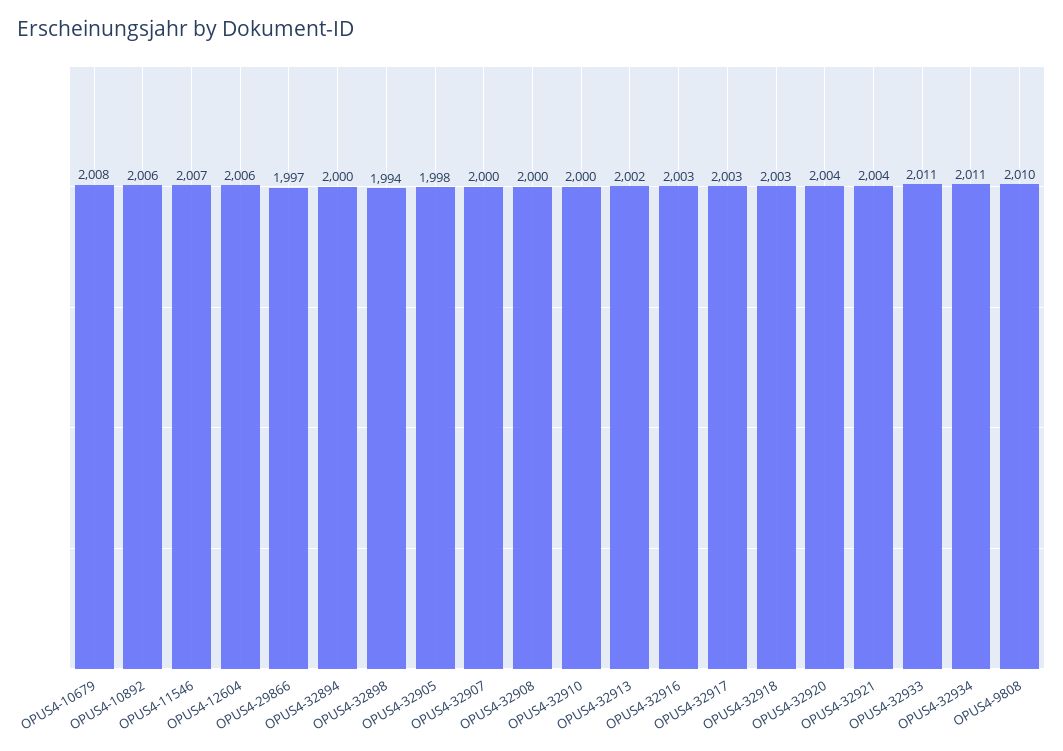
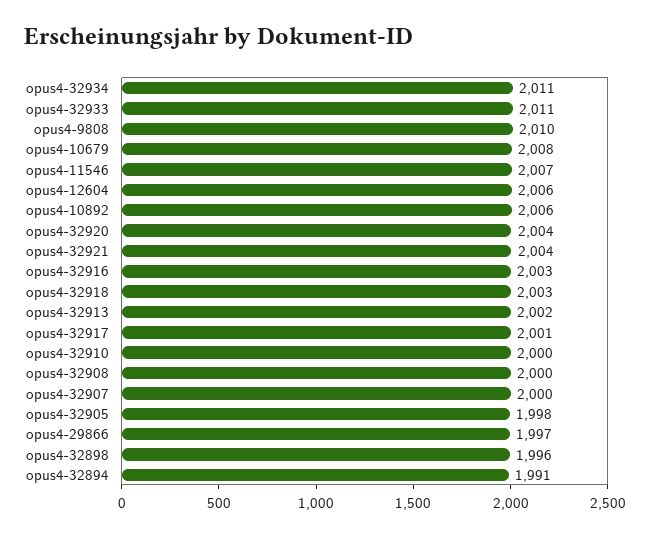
  {
    "OPUS4-10679": 2008,
    "OPUS4-10892": 2006,
    "OPUS4-11546": 2007,
    "OPUS4-12604": 2006,
    "OPUS4-29866": 1997,
-   "OPUS4-32894": 2000,
+   "OPUS4-32894": 1991,
-   "OPUS4-32898": 1994,
+   "OPUS4-32898": 1996,
    "OPUS4-32905": 1998,
    "OPUS4-32907": 2000,
    "OPUS4-32908": 2000,
    "OPUS4-32910": 2000,
    "OPUS4-32913": 2002,
    "OPUS4-32916": 2003,
-   "OPUS4-32917": 2003,
+   "OPUS4-32917": 2001,
    "OPUS4-32918": 2003,
    "OPUS4-32920": 2004,
    "OPUS4-32921": 2004,
    "OPUS4-32933": 2011,
    "OPUS4-32934": 2011,
    "OPUS4-9808": 2010
  }

